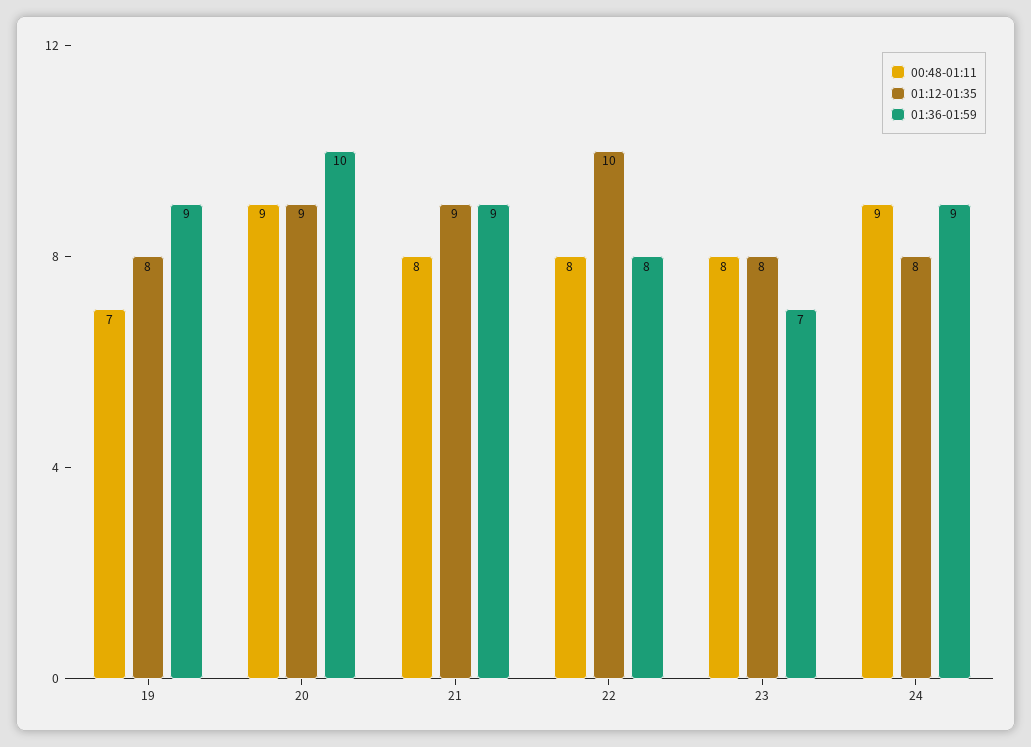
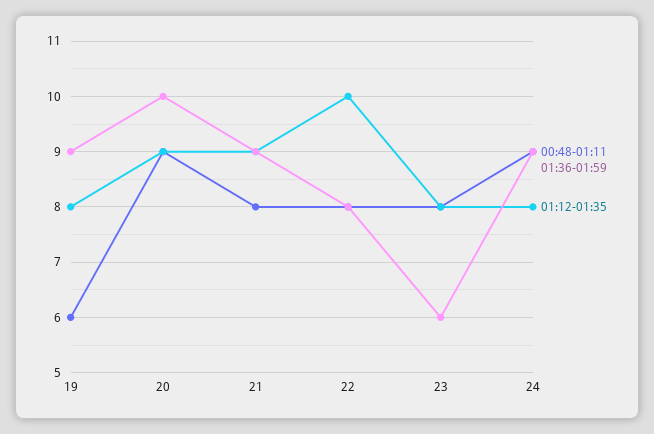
  {
    "00:48-01:11": {
-     "19": 7,
+     "19": 6,
      "20": 9,
      "21": 8,
      "22": 8,
      "23": 8,
      "24": 9
    },
    "01:12-01:35": {
      "19": 8,
      "20": 9,
      "21": 9,
      "22": 10,
      "23": 8,
      "24": 8
    },
    "01:36-01:59": {
      "19": 9,
      "20": 10,
      "21": 9,
      "22": 8,
-     "23": 7,
+     "23": 6,
      "24": 9
    }
  }

